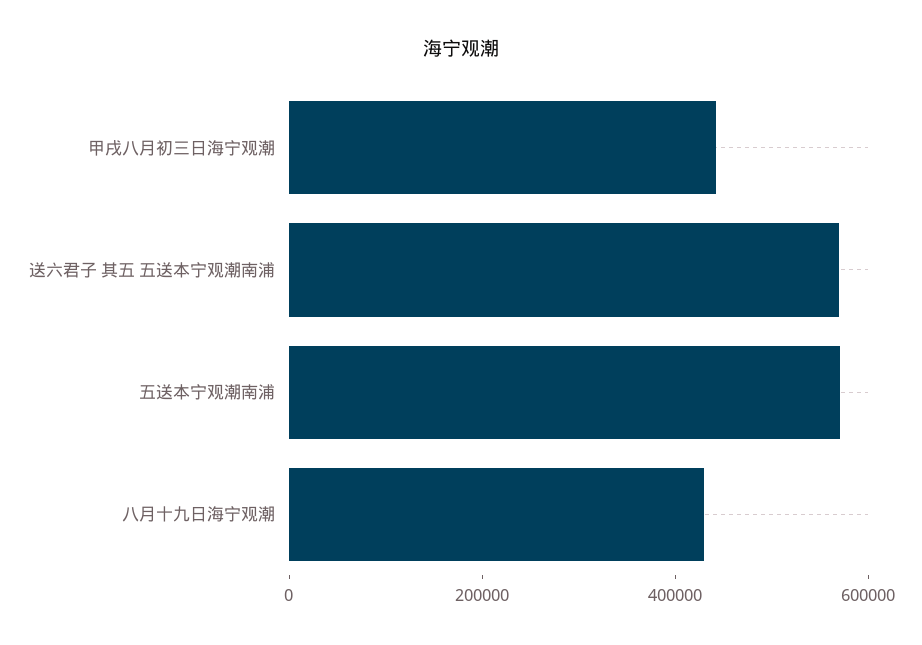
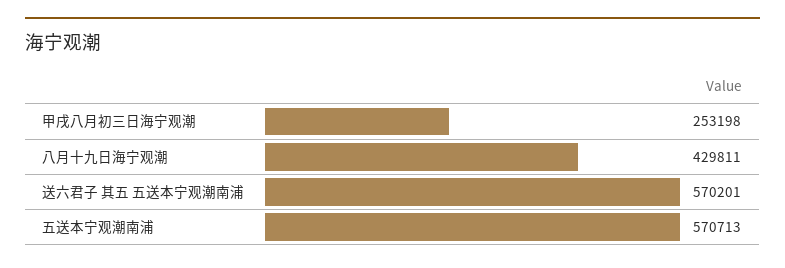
  {
-   "甲戌八月初三日海宁观潮": 450000,
+   "甲戌八月初三日海宁观潮": 253198,
    "送六君子 其五 五送本宁观潮南浦": 570201,
    "五送本宁观潮南浦": 570713,
    "八月十九日海宁观潮": 429811
  }

